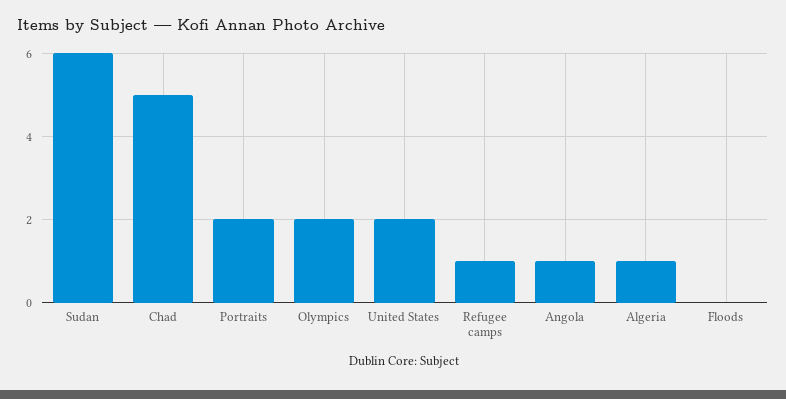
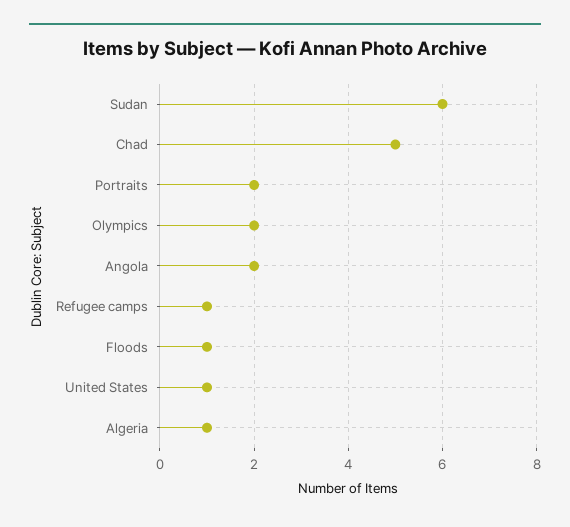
  {
    "Sudan": 6,
    "Chad": 5,
    "Portraits": 2,
    "Olympics": 2,
-   "United States": 2,
+   "United States": 1,
    "Refugee camps": 1,
-   "Angola": 1,
+   "Angola": 2,
    "Algeria": 1,
-   "Floods": 0
+   "Floods": 1
  }

